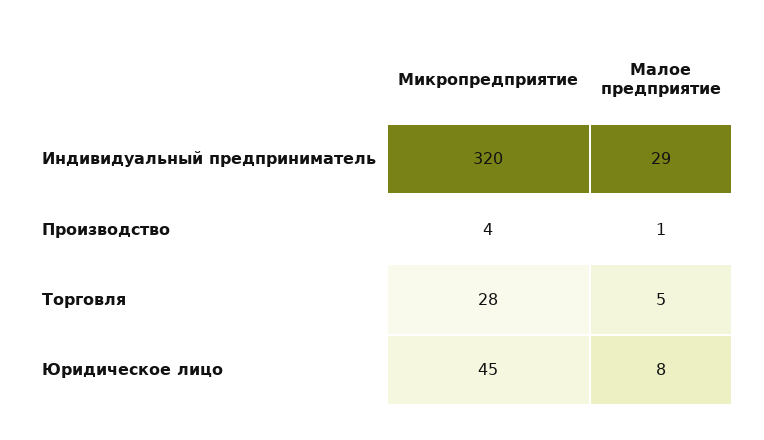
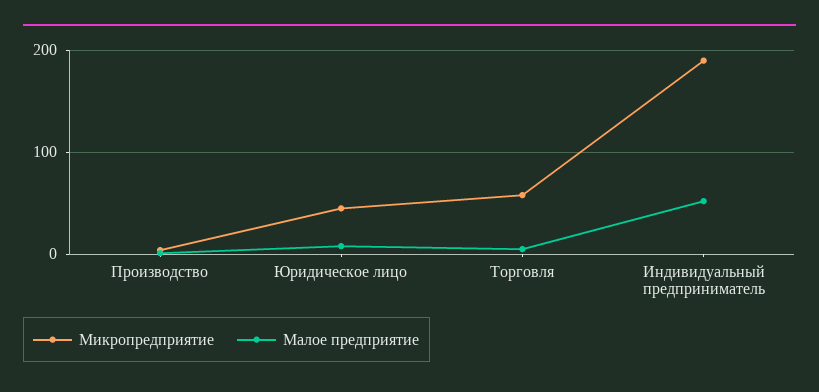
  {
    "Микропредприятие": {
-     "Индивидуальный предприниматель": 320,
+     "Индивидуальный предприниматель": 190,
      "Производство": 4,
-     "Торговля": 28,
+     "Торговля": 60,
      "Юридическое лицо": 45
    },
    "Малое предприятие": {
-     "Индивидуальный предприниматель": 29,
+     "Индивидуальный предприниматель": 50,
      "Производство": 1,
      "Торговля": 5,
      "Юридическое лицо": 8
    }
  }

